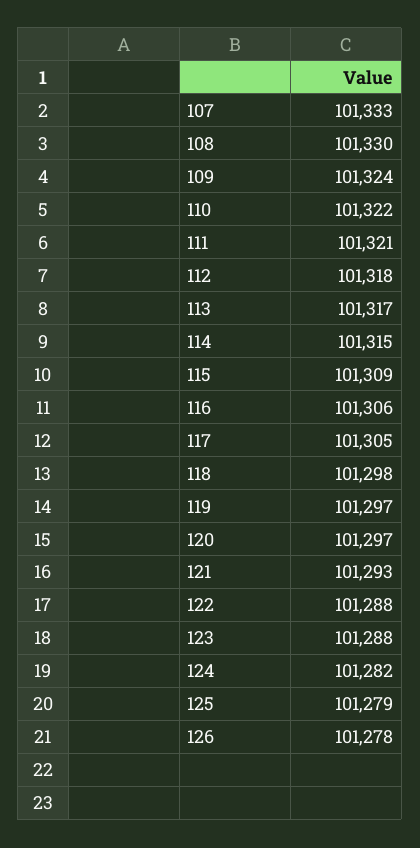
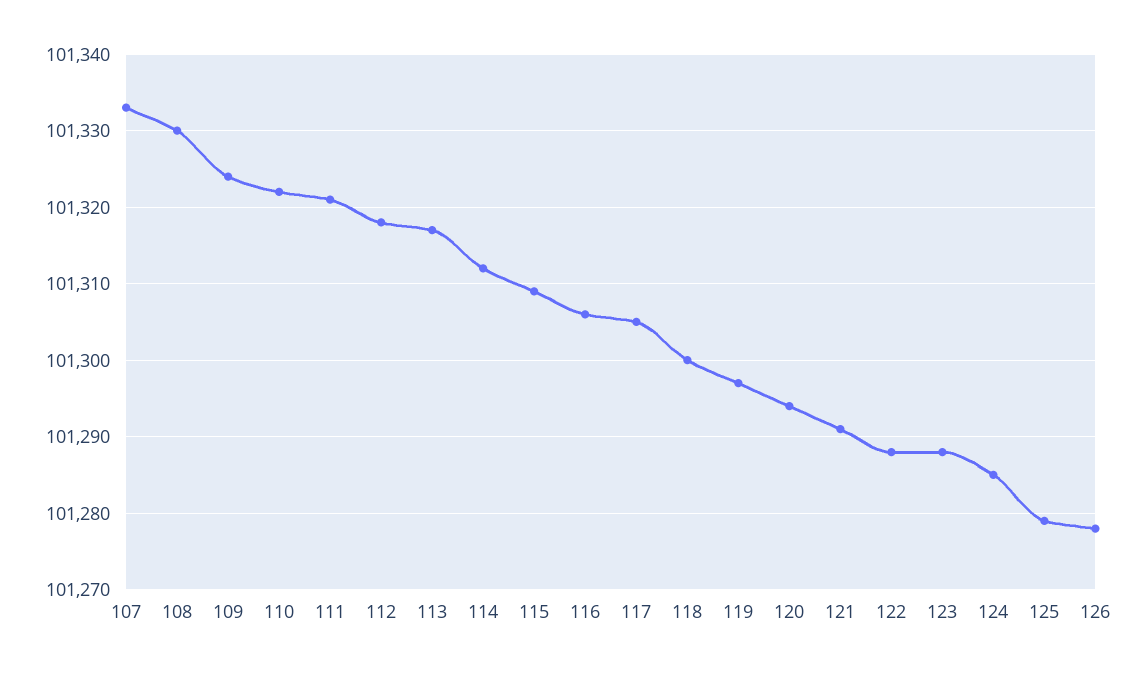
  {
    "107": 101333,
    "108": 101330,
    "109": 101324,
    "110": 101322,
    "111": 101321,
    "112": 101318,
    "113": 101317,
-   "114": 101315,
+   "114": 101312,
    "115": 101309,
    "116": 101306,
    "117": 101305,
-   "118": 101298,
+   "118": 101300,
    "119": 101297,
-   "120": 101297,
+   "120": 101294,
-   "121": 101293,
+   "121": 101291,
    "122": 101288,
    "123": 101288,
-   "124": 101282,
+   "124": 101285,
    "125": 101279,
    "126": 101278
  }

